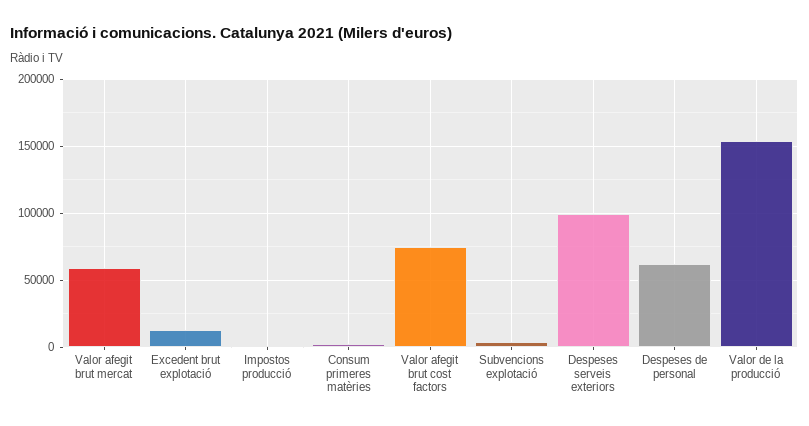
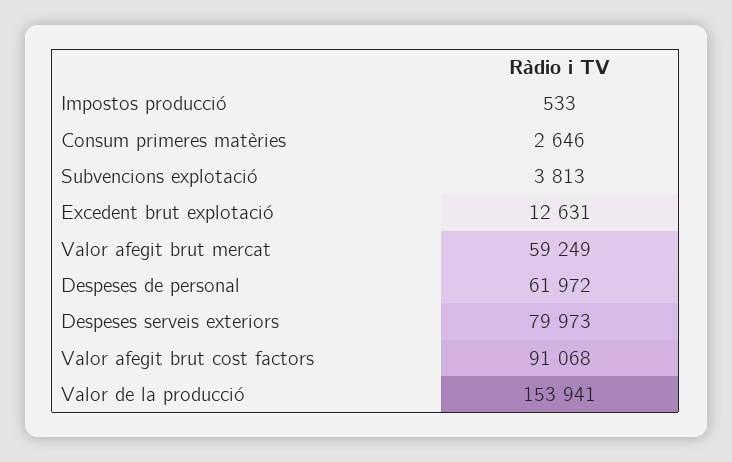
  {
    "Valor afegit brut mercat": 59249,
    "Excedent brut explotació": 12631,
    "Impostos producció": 533,
    "Consum primeres matèries": 2646,
-   "Valor afegit brut cost factors": 75000,
+   "Valor afegit brut cost factors": 91068,
    "Subvencions explotació": 3813,
-   "Despeses serveis exteriors": 100000,
+   "Despeses serveis exteriors": 79973,
    "Despeses de personal": 61972,
    "Valor de la producció": 153941
  }

